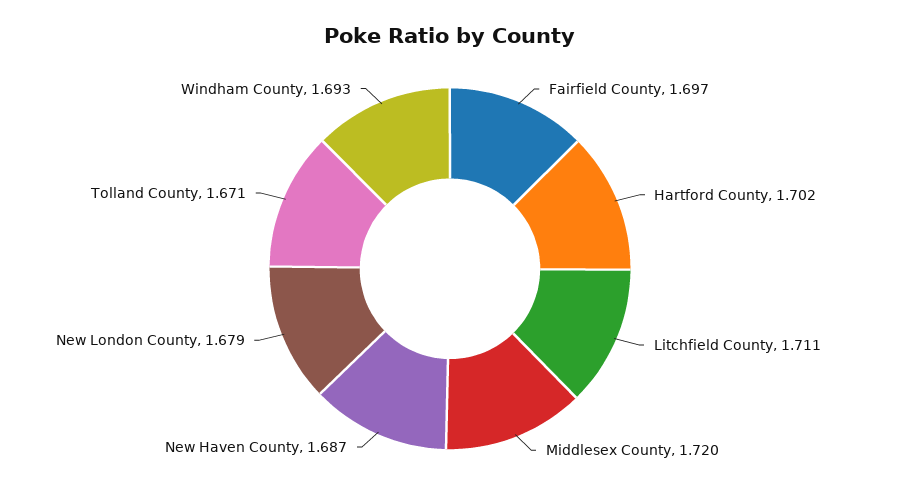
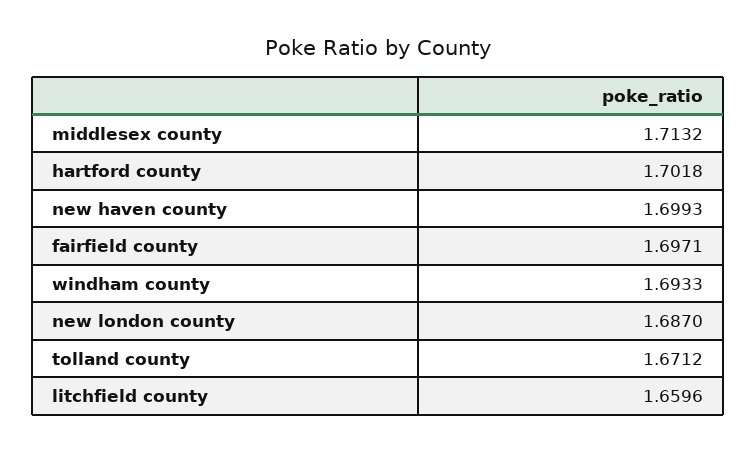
  {
    "Fairfield County": 1.6971,
    "Hartford County": 1.7018,
-   "Litchfield County": 1.711,
+   "Litchfield County": 1.6596,
-   "Middlesex County": 1.72,
+   "Middlesex County": 1.7132,
-   "New Haven County": 1.687,
+   "New Haven County": 1.6993,
-   "New London County": 1.679,
+   "New London County": 1.687,
    "Tolland County": 1.6712,
    "Windham County": 1.6933
  }

